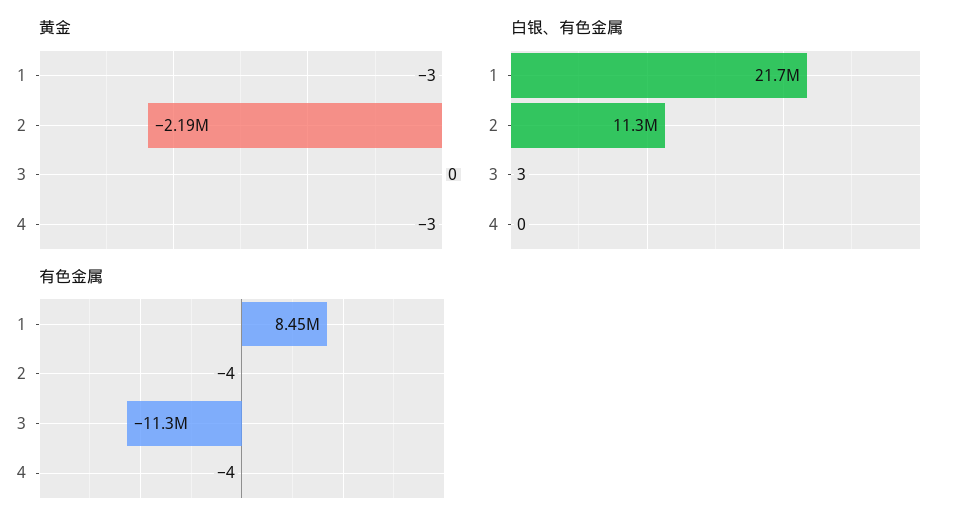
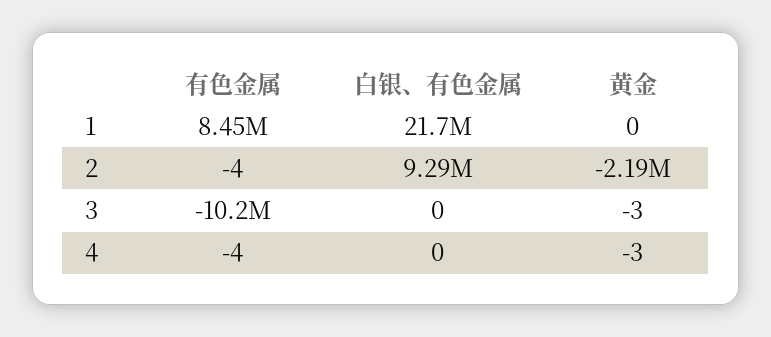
  {
    "黄金": {
-     "1": -3,
+     "1": 0,
      "2": -2190000,
-     "3": 0,
+     "3": -3,
      "4": -3
    },
    "白银、有色金属": {
      "1": 21700000,
-     "2": 11300000,
+     "2": 9290000,
-     "3": 3,
+     "3": 0,
      "4": 0
    },
    "有色金属": {
      "1": 8450000,
      "2": -4,
-     "3": -11300000,
+     "3": -10200000,
      "4": -4
    }
  }

